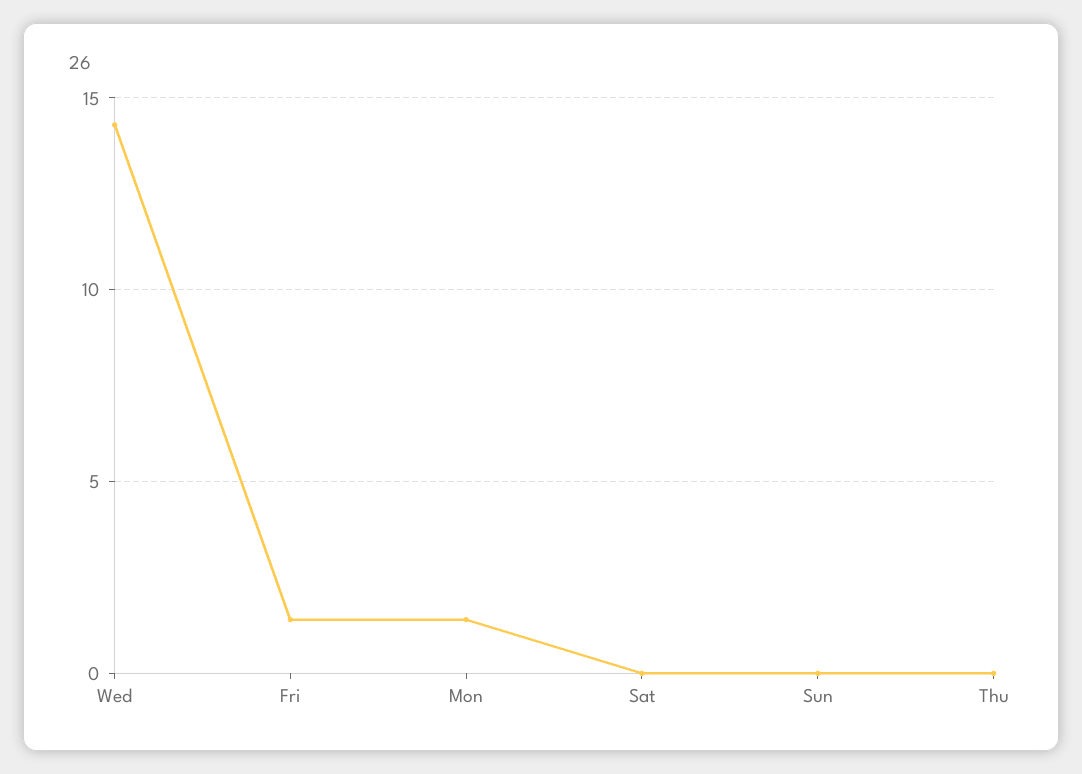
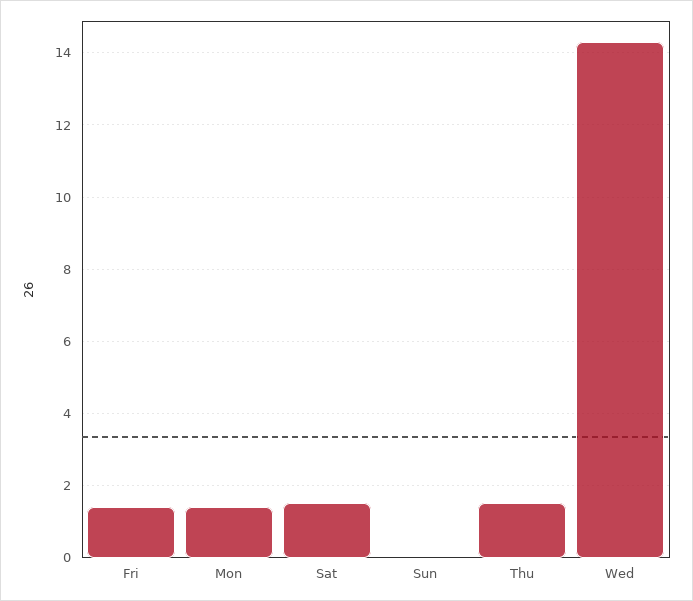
  {
    "Wed": 14.5,
    "Fri": 1.5,
    "Mon": 1.5,
-   "Sat": 0,
+   "Sat": 1.5,
    "Sun": 0,
-   "Thu": 0
+   "Thu": 1.5
  }

